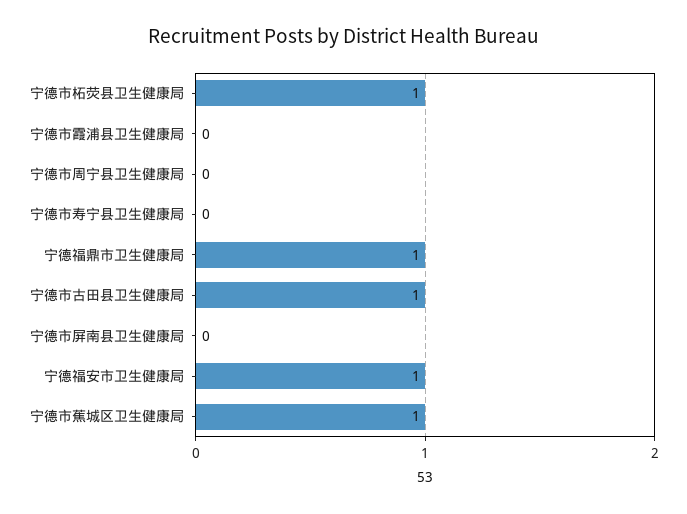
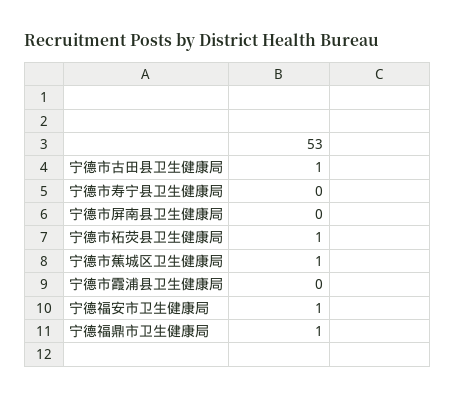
  {
    "宁德市柘荧县卫生健康局": 1,
    "宁德市霞浦县卫生健康局": 0,
-   "宁德市周宁县卫生健康局": 0,
    "宁德市寿宁县卫生健康局": 0,
    "宁德福鼎市卫生健康局": 1,
    "宁德市古田县卫生健康局": 1,
    "宁德市屏南县卫生健康局": 0,
    "宁德福安市卫生健康局": 1,
    "宁德市蕉城区卫生健康局": 1
  }

